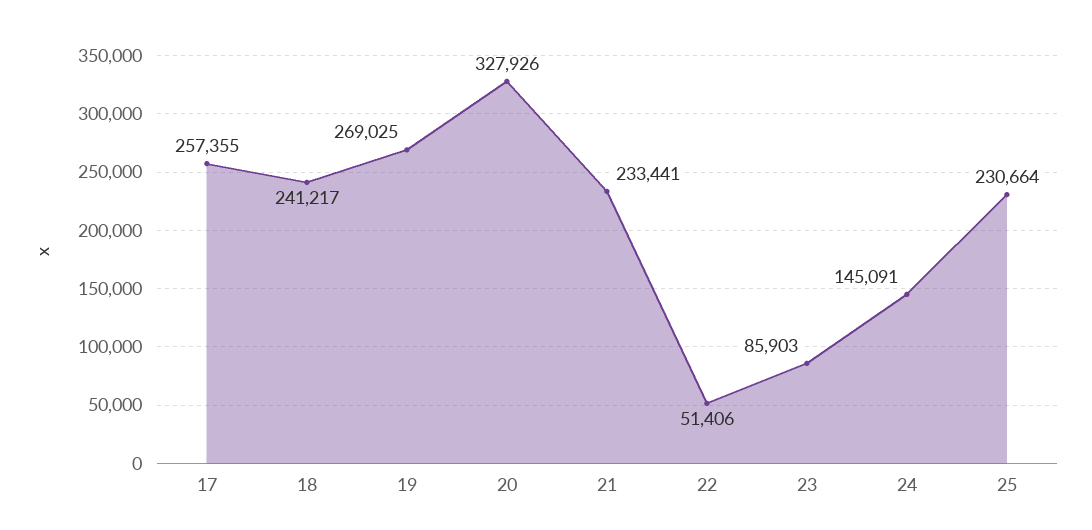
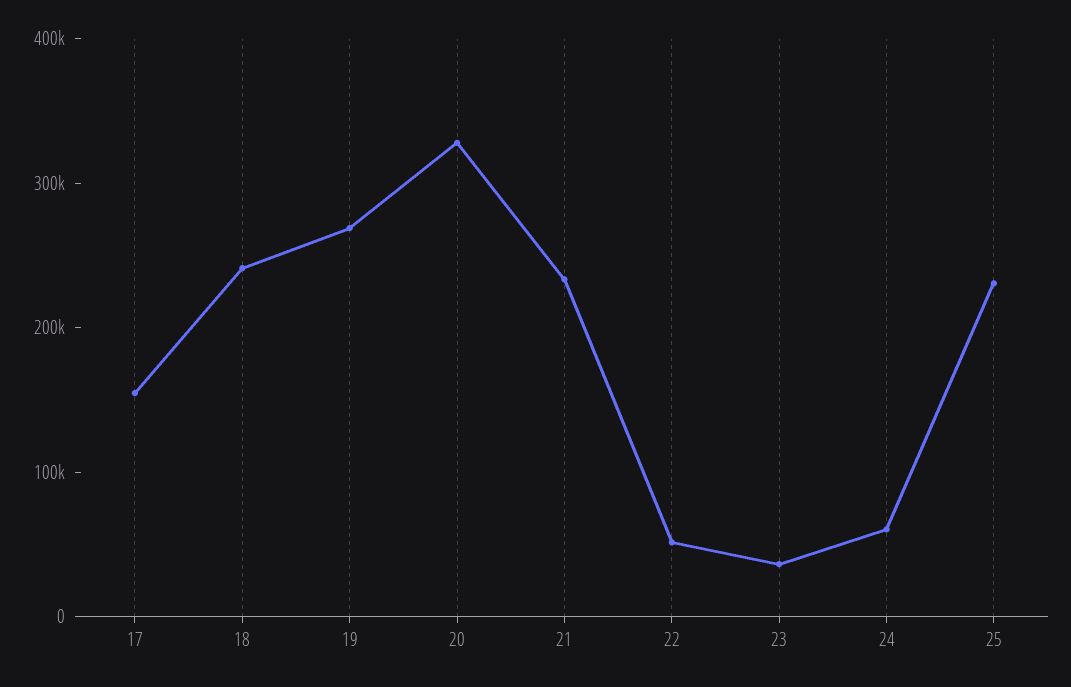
  {
-   "17": 257355,
+   "17": 160000,
    "18": 241217,
    "19": 269025,
    "20": 327926,
    "21": 233441,
    "22": 51406,
-   "23": 85903,
+   "23": 40000,
-   "24": 145091,
+   "24": 60000,
    "25": 230664
  }

